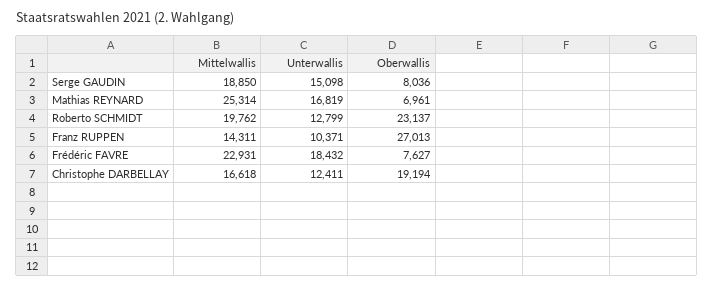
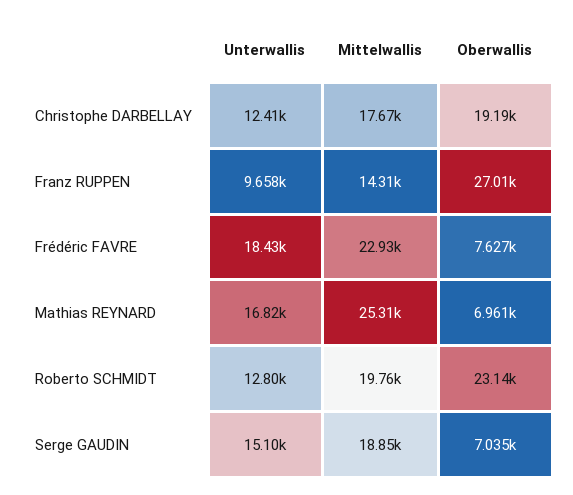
  {
    "Mittelwallis": {
      "Serge GAUDIN": 18850,
      "Mathias REYNARD": 25314,
      "Roberto SCHMIDT": 19762,
      "Franz RUPPEN": 14311,
      "Frédéric FAVRE": 22931,
-     "Christophe DARBELLAY": 16618
+     "Christophe DARBELLAY": 17670
    },
    "Unterwallis": {
      "Serge GAUDIN": 15098,
      "Mathias REYNARD": 16819,
      "Roberto SCHMIDT": 12799,
-     "Franz RUPPEN": 10371,
+     "Franz RUPPEN": 9658,
      "Frédéric FAVRE": 18432,
      "Christophe DARBELLAY": 12411
    },
    "Oberwallis": {
-     "Serge GAUDIN": 8036,
+     "Serge GAUDIN": 7035,
      "Mathias REYNARD": 6961,
      "Roberto SCHMIDT": 23137,
      "Franz RUPPEN": 27013,
      "Frédéric FAVRE": 7627,
      "Christophe DARBELLAY": 19194
    }
  }

